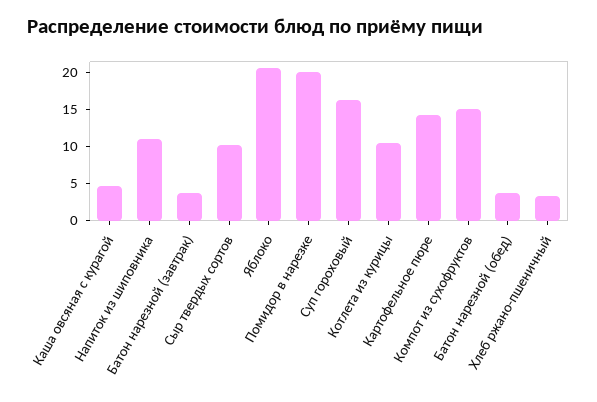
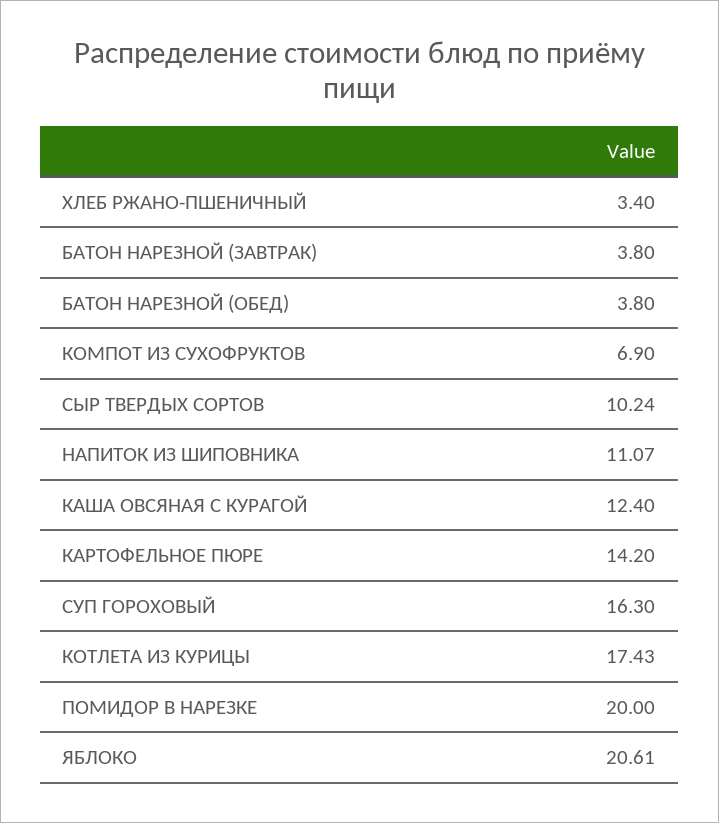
  {
-   "Каша овсяная с курагой": 5,
+   "Каша овсяная с курагой": 12.4,
    "Напиток из шиповника": 11.07,
    "Батон нарезной (завтрак)": 3.8,
    "Сыр твердых сортов": 10.24,
    "Яблоко": 20.61,
    "Помидор в нарезке": 20,
    "Суп гороховый": 16.3,
-   "Котлета из курицы": 10,
+   "Котлета из курицы": 17.43,
    "Картофельное пюре": 14.2,
-   "Компот из сухофруктов": 15,
+   "Компот из сухофруктов": 6.9,
    "Батон нарезной (обед)": 3.8,
    "Хлеб ржано-пшеничный": 3.4
  }

